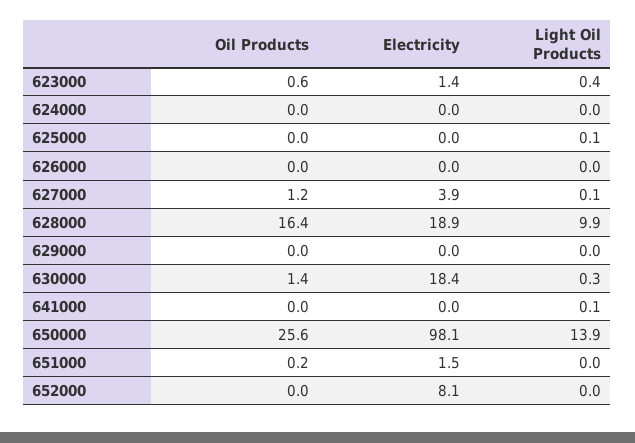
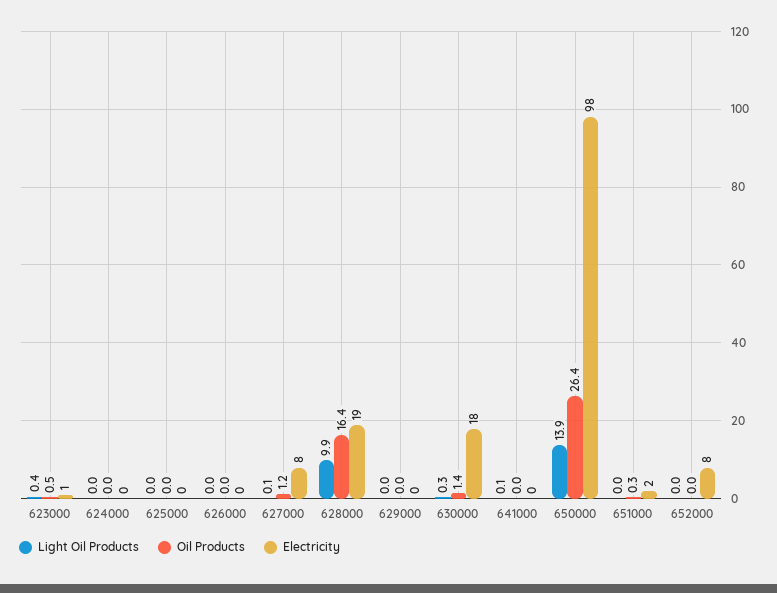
  {
    "Oil Products": {
-     "623000": 0.6,
+     "623000": 0.5,
      "624000": 0,
      "625000": 0,
      "626000": 0,
      "627000": 1.2,
      "628000": 16.4,
      "629000": 0,
      "630000": 1.4,
      "641000": 0,
-     "650000": 25.6,
+     "650000": 26.4,
-     "651000": 0.2,
+     "651000": 0.3,
      "652000": 0
    },
    "Electricity": {
      "623000": 1.4,
      "624000": 0,
      "625000": 0,
      "626000": 0,
-     "627000": 3.9,
+     "627000": 8,
      "628000": 18.9,
      "629000": 0,
      "630000": 18.4,
      "641000": 0,
      "650000": 98.1,
      "651000": 1.5,
      "652000": 8.1
    },
    "Light Oil Products": {
      "623000": 0.4,
      "624000": 0,
-     "625000": 0.1,
+     "625000": 0,
      "626000": 0,
      "627000": 0.1,
      "628000": 9.9,
      "629000": 0,
      "630000": 0.3,
      "641000": 0.1,
      "650000": 13.9,
      "651000": 0,
      "652000": 0
    }
  }

